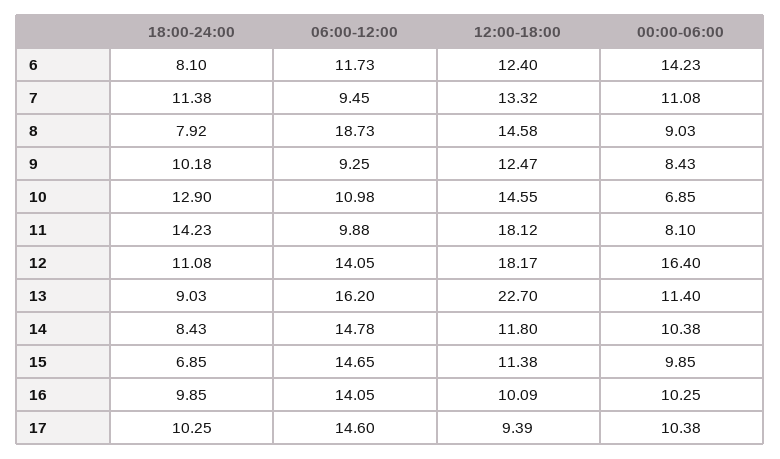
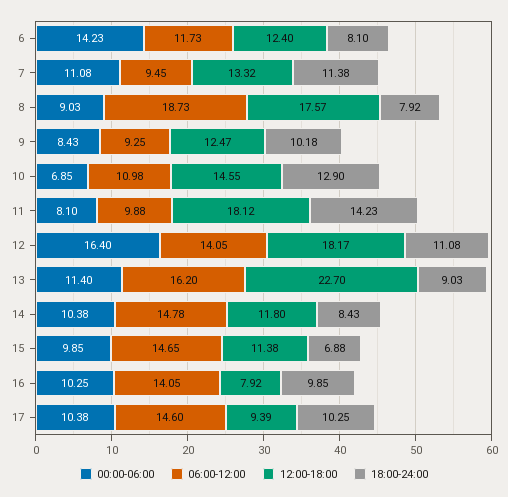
  {
    "18:00-24:00": {
      "6": 8.1,
      "7": 11.38,
      "8": 7.92,
      "9": 10.18,
      "10": 12.9,
      "11": 14.23,
      "12": 11.08,
      "13": 9.03,
      "14": 8.43,
-     "15": 6.85,
+     "15": 6.88,
      "16": 9.85,
      "17": 10.25
    },
    "06:00-12:00": {
      "6": 11.73,
      "7": 9.45,
      "8": 18.73,
      "9": 9.25,
      "10": 10.98,
      "11": 9.88,
      "12": 14.05,
      "13": 16.2,
      "14": 14.78,
      "15": 14.65,
      "16": 14.05,
      "17": 14.6
    },
    "12:00-18:00": {
      "6": 12.4,
      "7": 13.32,
-     "8": 14.58,
+     "8": 17.57,
      "9": 12.47,
      "10": 14.55,
      "11": 18.12,
      "12": 18.17,
      "13": 22.7,
      "14": 11.8,
      "15": 11.38,
-     "16": 10.09,
+     "16": 7.92,
      "17": 9.39
    },
    "00:00-06:00": {
      "6": 14.23,
      "7": 11.08,
      "8": 9.03,
      "9": 8.43,
      "10": 6.85,
      "11": 8.1,
      "12": 16.4,
      "13": 11.4,
      "14": 10.38,
      "15": 9.85,
      "16": 10.25,
      "17": 10.38
    }
  }

